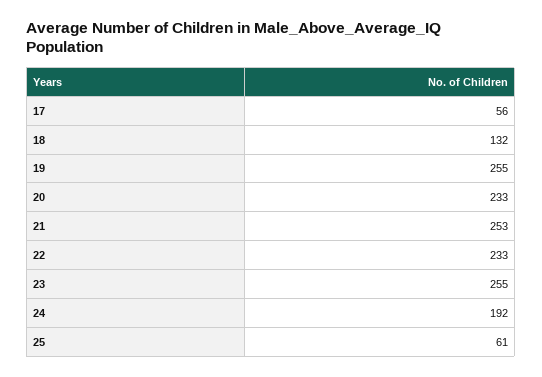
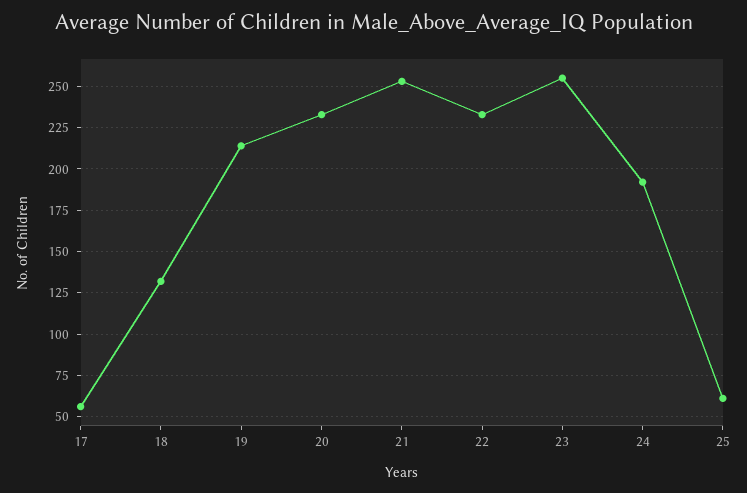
  {
    "17": 56,
    "18": 132,
-   "19": 255,
+   "19": 215,
    "20": 233,
    "21": 253,
    "22": 233,
    "23": 255,
    "24": 192,
    "25": 61
  }

